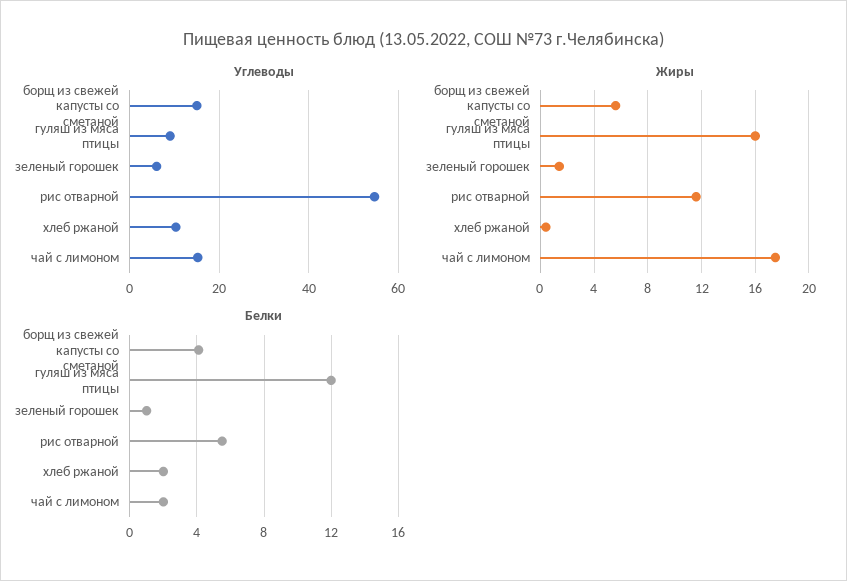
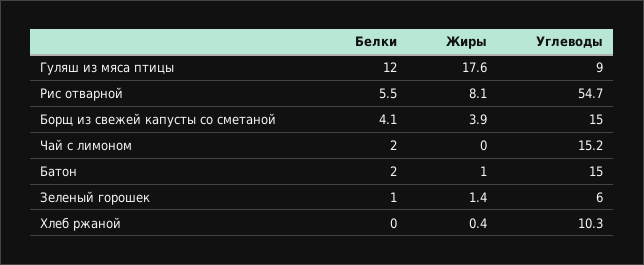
  {
    "Углеводы": {
      "борщ из свежей капусты со сметаной": 15,
      "гуляш из мяса птицы": 9,
      "зеленый горошек": 6,
      "рис отварной": 54.7,
      "хлеб ржаной": 10.3,
-     "чай с лимоном": 15.2
+     "чай с лимоном": 15.2,
+     "Батон": 15
    },
    "Жиры": {
-     "борщ из свежей капусты со сметаной": 5.5,
+     "борщ из свежей капусты со сметаной": 3.9,
-     "гуляш из мяса птицы": 16,
+     "гуляш из мяса птицы": 17.6,
      "зеленый горошек": 1.4,
-     "рис отварной": 11.5,
+     "рис отварной": 8.1,
      "хлеб ржаной": 0.4,
-     "чай с лимоном": 17.5
+     "чай с лимоном": 0,
+     "Батон": 1
    },
    "Белки": {
      "борщ из свежей капусты со сметаной": 4.1,
      "гуляш из мяса птицы": 12,
      "зеленый горошек": 1,
      "рис отварной": 5.5,
-     "хлеб ржаной": 2,
+     "хлеб ржаной": 0,
-     "чай с лимоном": 2
+     "чай с лимоном": 2,
+     "Батон": 2
    }
  }

